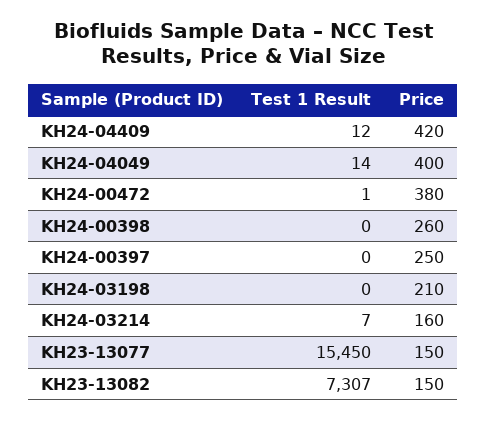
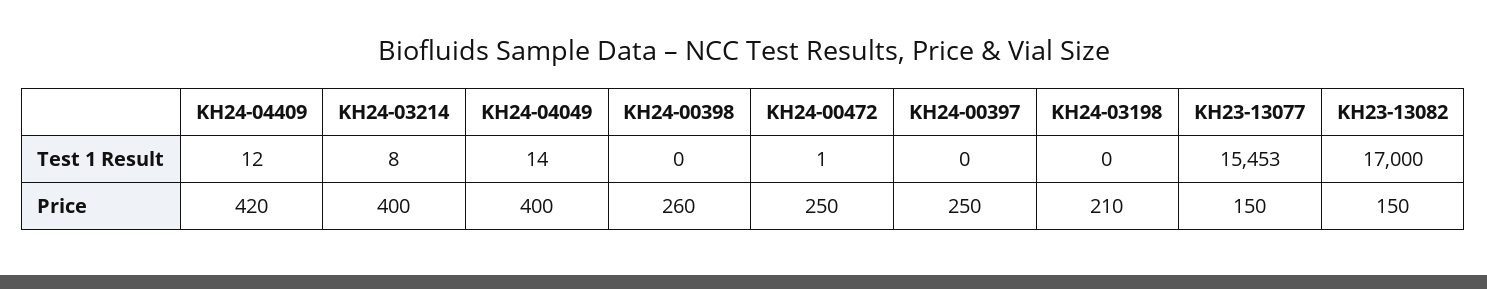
  {
    "Test 1 Result": {
      "KH24-04409": 12,
      "KH24-04049": 14,
      "KH24-00472": 1,
      "KH24-00398": 0,
      "KH24-00397": 0,
      "KH24-03198": 0,
-     "KH24-03214": 7,
+     "KH24-03214": 8,
-     "KH23-13077": 15450,
+     "KH23-13077": 15453,
-     "KH23-13082": 7307
+     "KH23-13082": 17000
    },
    "Price": {
      "KH24-04409": 420,
      "KH24-04049": 400,
-     "KH24-00472": 380,
+     "KH24-00472": 250,
      "KH24-00398": 260,
      "KH24-00397": 250,
      "KH24-03198": 210,
-     "KH24-03214": 160,
+     "KH24-03214": 400,
      "KH23-13077": 150,
      "KH23-13082": 150
    }
  }

